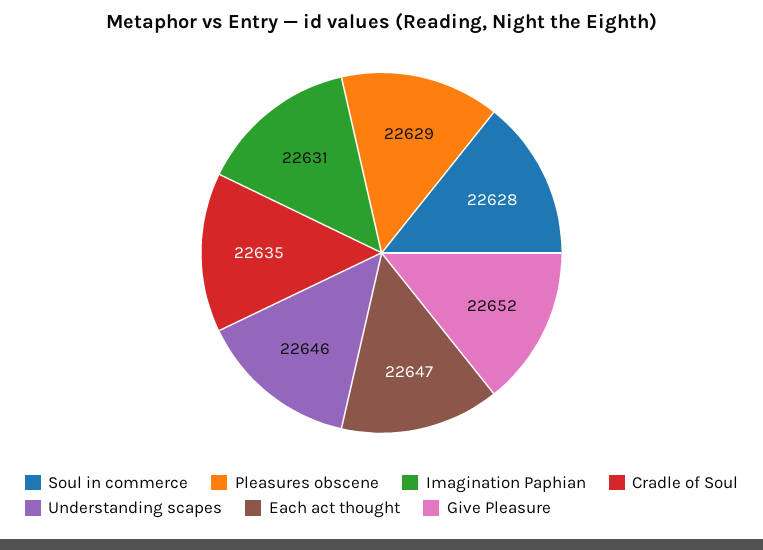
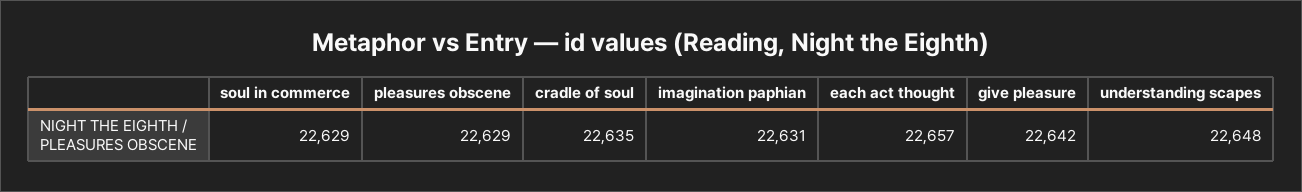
  {
-   "Soul in commerce": 22628,
+   "Soul in commerce": 22629,
    "Pleasures obscene": 22629,
    "Imagination Paphian": 22631,
    "Cradle of Soul": 22635,
-   "Understanding scapes": 22646,
+   "Understanding scapes": 22648,
-   "Each act thought": 22647,
+   "Each act thought": 22657,
-   "Give Pleasure": 22652
+   "Give Pleasure": 22642
  }

